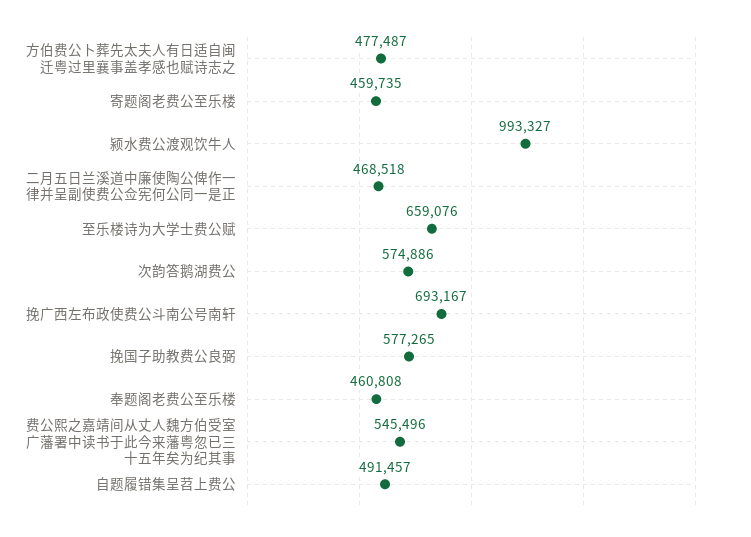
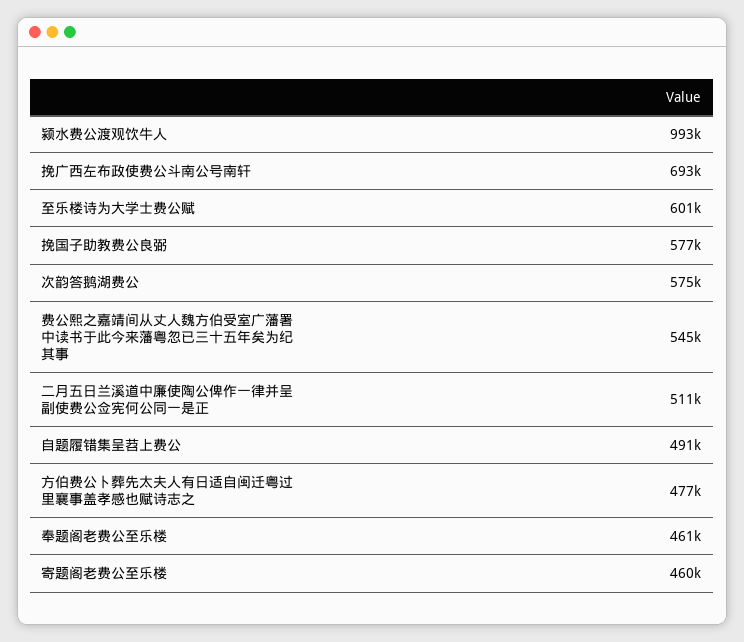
  {
    "方伯费公卜葬先太夫人有日适自闽迁粤过里襄事盖孝感也赋诗志之": 477487,
    "寄题阁老费公至乐楼": 459735,
    "颍水费公渡观饮牛人": 993327,
-   "二月五日兰溪道中廉使陶公俾作一律并呈副使费公佥宪何公同一是正": 468518,
+   "二月五日兰溪道中廉使陶公俾作一律并呈副使费公佥宪何公同一是正": 511000,
-   "至乐楼诗为大学士费公赋": 659076,
+   "至乐楼诗为大学士费公赋": 601000,
    "次韵答鹅湖费公": 574886,
    "挽广西左布政使费公斗南公号南轩": 693167,
    "挽国子助教费公良弼": 577265,
    "奉题阁老费公至乐楼": 460808,
    "费公熙之嘉靖间从丈人魏方伯受室广藩署中读书于此今来藩粤忽已三十五年矣为纪其事": 545496,
    "自题履错集呈苕上费公": 491457
  }

